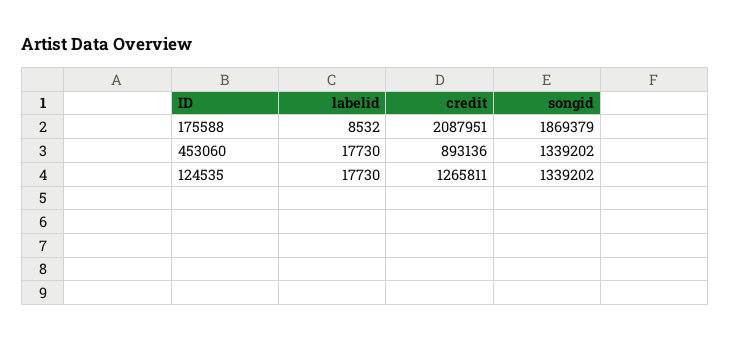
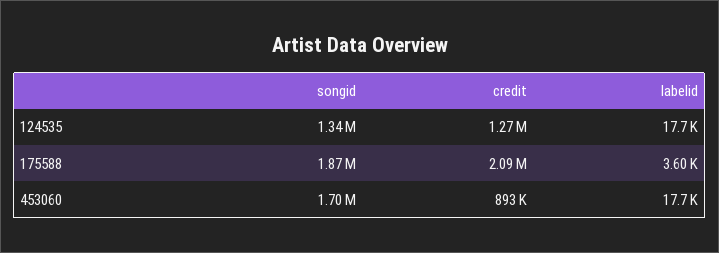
  {
    "labelid": {
-     "175588": 8532,
+     "175588": 3600,
      "453060": 17730,
      "124535": 17730
    },
    "credit": {
      "175588": 2087951,
      "453060": 893136,
      "124535": 1265811
    },
    "songid": {
      "175588": 1869379,
-     "453060": 1339202,
+     "453060": 1700000,
      "124535": 1339202
    }
  }

